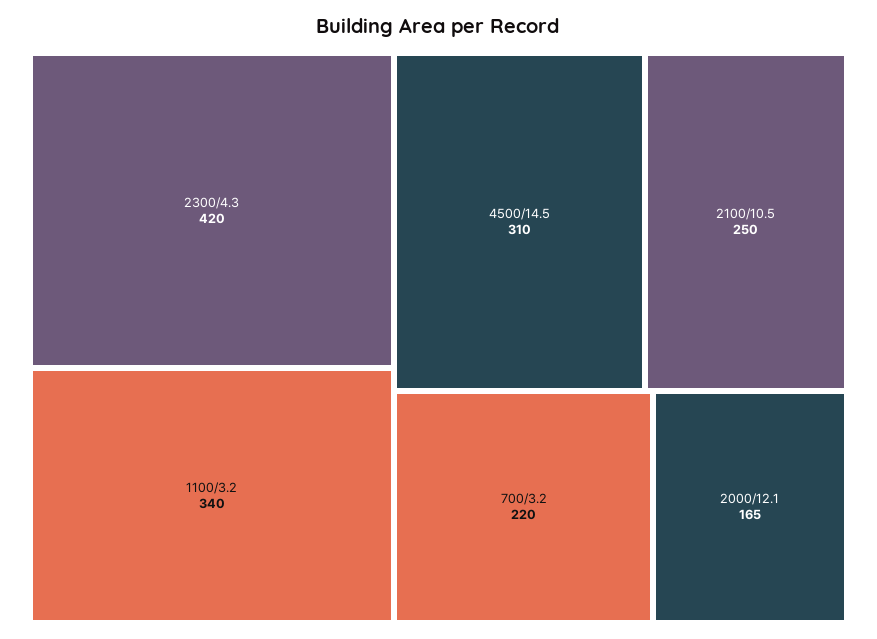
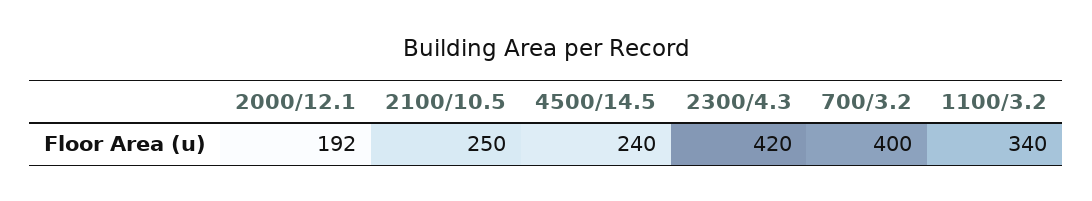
  {
    "2300/4.3": 420,
    "1100/3.2": 340,
-   "4500/14.5": 310,
+   "4500/14.5": 240,
    "2100/10.5": 250,
-   "700/3.2": 220,
+   "700/3.2": 400,
-   "2000/12.1": 165
+   "2000/12.1": 192
  }

